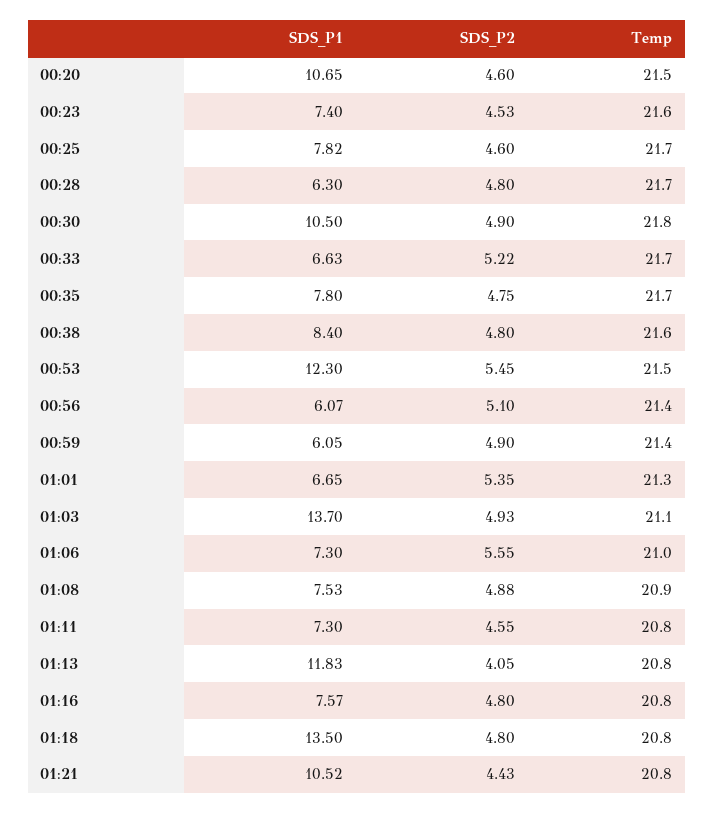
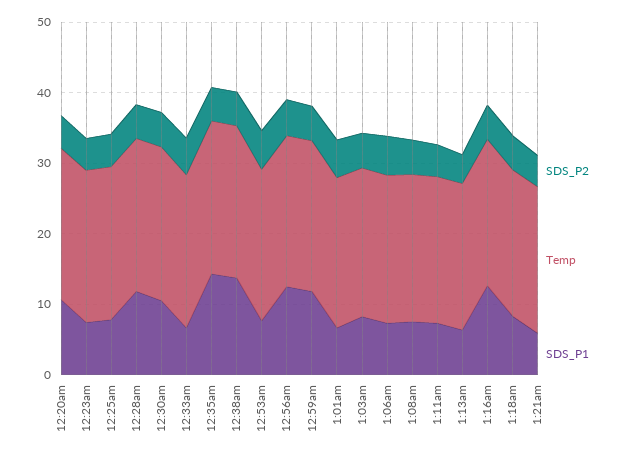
  {
    "SDS_P1": {
      "00:20": 10.65,
      "00:23": 7.4,
      "00:25": 7.82,
-     "00:28": 6.3,
+     "00:28": 12,
      "00:30": 10.5,
      "00:33": 6.63,
-     "00:35": 7.8,
+     "00:35": 14,
-     "00:38": 8.4,
+     "00:38": 14,
-     "00:53": 12.3,
+     "00:53": 8,
-     "00:56": 6.07,
+     "00:56": 12,
-     "00:59": 6.05,
+     "00:59": 12,
      "01:01": 6.65,
-     "01:03": 13.7,
+     "01:03": 8,
      "01:06": 7.3,
      "01:08": 7.53,
      "01:11": 7.3,
-     "01:13": 11.83,
+     "01:13": 6,
-     "01:16": 7.57,
+     "01:16": 12,
-     "01:18": 13.5,
+     "01:18": 8,
-     "01:21": 10.52
+     "01:21": 6
    },
    "SDS_P2": {
      "00:20": 4.6,
      "00:23": 4.53,
      "00:25": 4.6,
      "00:28": 4.8,
      "00:30": 4.9,
      "00:33": 5.22,
      "00:35": 4.75,
      "00:38": 4.8,
      "00:53": 5.45,
      "00:56": 5.1,
      "00:59": 4.9,
      "01:01": 5.35,
      "01:03": 4.93,
      "01:06": 5.55,
      "01:08": 4.88,
      "01:11": 4.55,
      "01:13": 4.05,
      "01:16": 4.8,
      "01:18": 4.8,
      "01:21": 4.43
    },
    "Temp": {
      "00:20": 21.5,
      "00:23": 21.6,
      "00:25": 21.7,
      "00:28": 21.7,
      "00:30": 21.8,
      "00:33": 21.7,
      "00:35": 21.7,
      "00:38": 21.6,
      "00:53": 21.5,
      "00:56": 21.4,
      "00:59": 21.4,
      "01:01": 21.3,
      "01:03": 21.1,
      "01:06": 21,
      "01:08": 20.9,
      "01:11": 20.8,
      "01:13": 20.8,
      "01:16": 20.8,
      "01:18": 20.8,
      "01:21": 20.8
    }
  }

